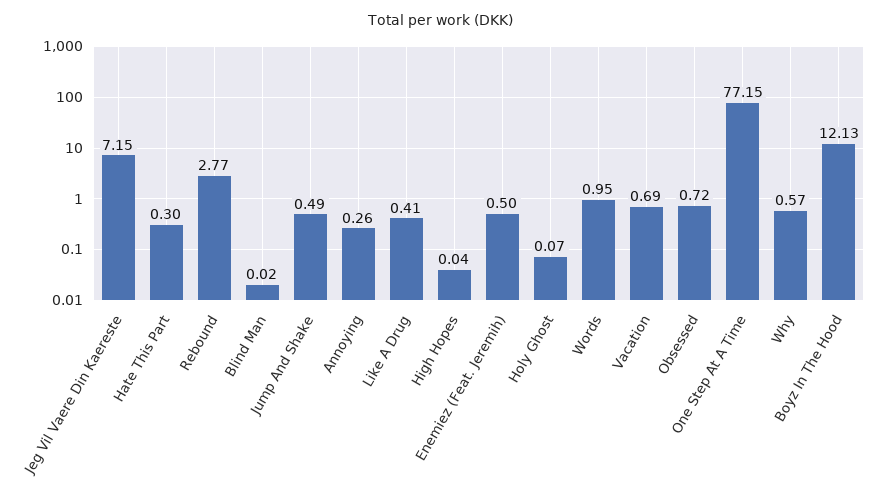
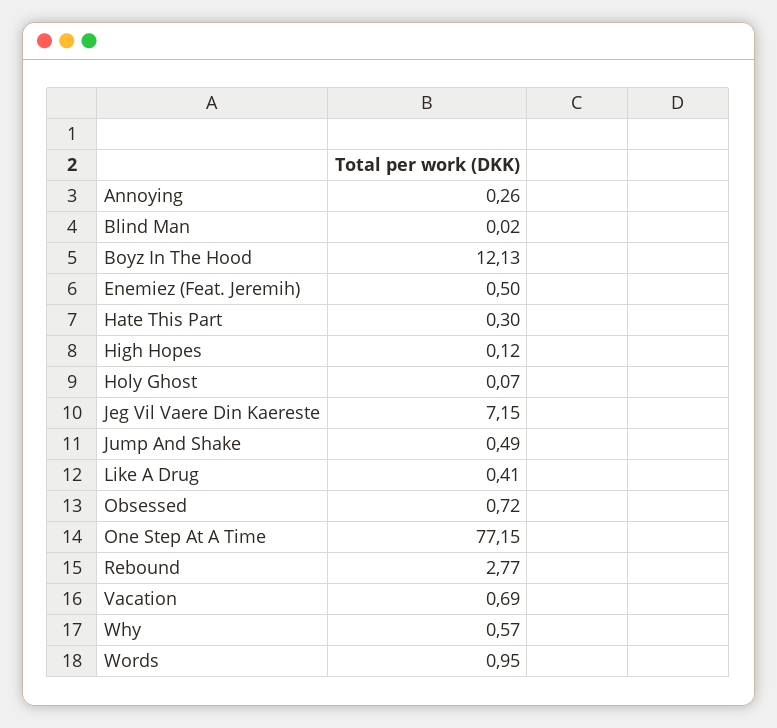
  {
    "Jeg Vil Vaere Din Kaereste": 7.15,
    "Hate This Part": 0.3,
    "Rebound": 2.77,
    "Blind Man": 0.02,
    "Jump And Shake": 0.49,
    "Annoying": 0.26,
    "Like A Drug": 0.41,
-   "High Hopes": 0.04,
+   "High Hopes": 0.12,
    "Enemiez (Feat. Jeremih)": 0.5,
    "Holy Ghost": 0.07,
    "Words": 0.95,
    "Vacation": 0.69,
    "Obsessed": 0.72,
    "One Step At A Time": 77.15,
    "Why": 0.57,
    "Boyz In The Hood": 12.13
  }

